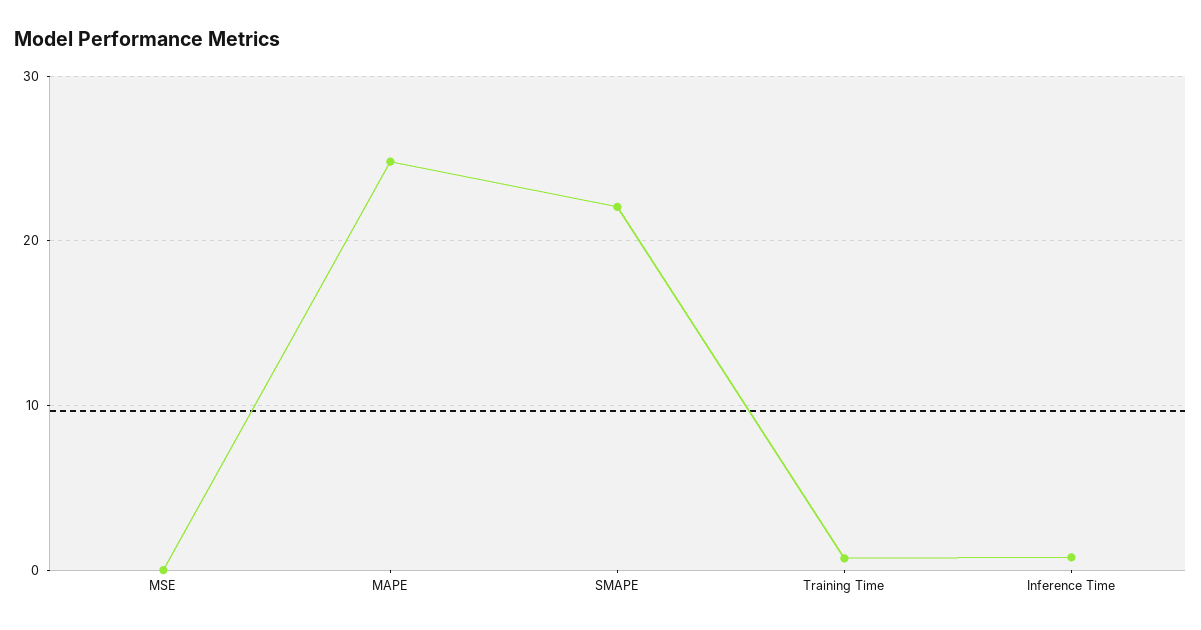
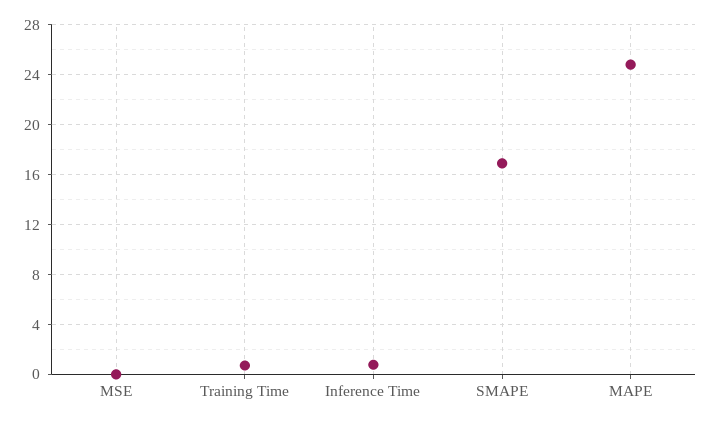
  {
    "MSE": 0,
    "MAPE": 25,
-   "SMAPE": 22,
+   "SMAPE": 17,
    "Training Time": 0.5,
    "Inference Time": 1
  }

